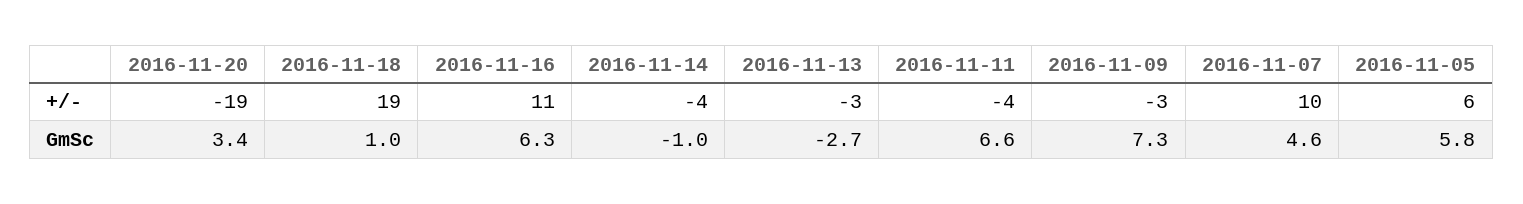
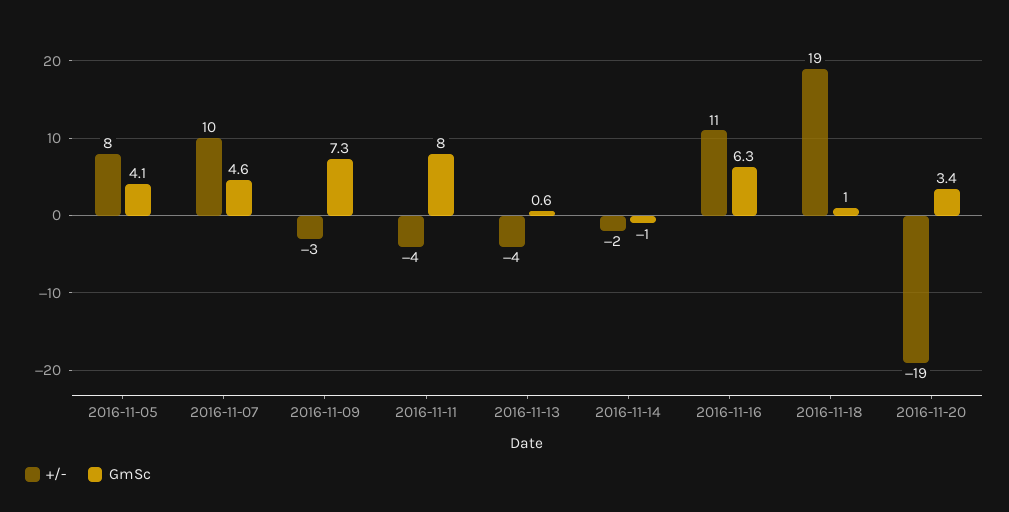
  {
    "+/-": {
      "2016-11-20": -19,
      "2016-11-18": 19,
      "2016-11-16": 11,
-     "2016-11-14": -4,
+     "2016-11-14": -2,
-     "2016-11-13": -3,
+     "2016-11-13": -4,
      "2016-11-11": -4,
      "2016-11-09": -3,
      "2016-11-07": 10,
-     "2016-11-05": 6
+     "2016-11-05": 8
    },
    "GmSc": {
      "2016-11-20": 3.4,
      "2016-11-18": 1,
      "2016-11-16": 6.3,
      "2016-11-14": -1,
-     "2016-11-13": -2.7,
+     "2016-11-13": 0.6,
-     "2016-11-11": 6.6,
+     "2016-11-11": 8,
      "2016-11-09": 7.3,
      "2016-11-07": 4.6,
-     "2016-11-05": 5.8
+     "2016-11-05": 4.1
    }
  }

